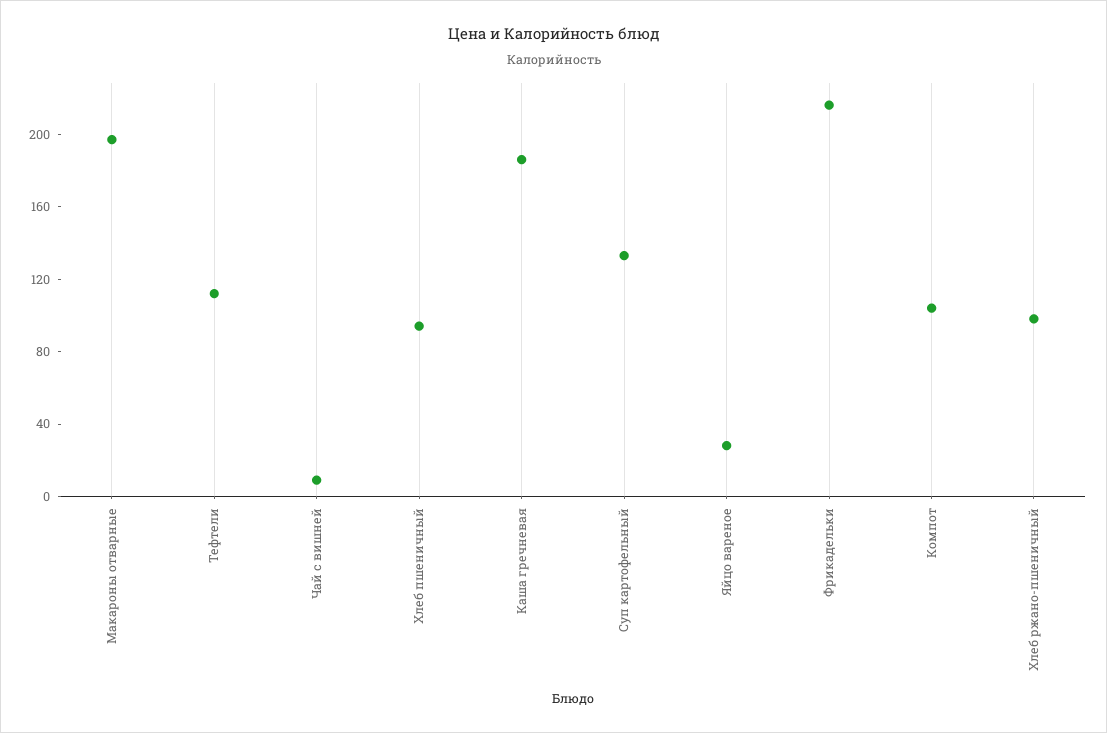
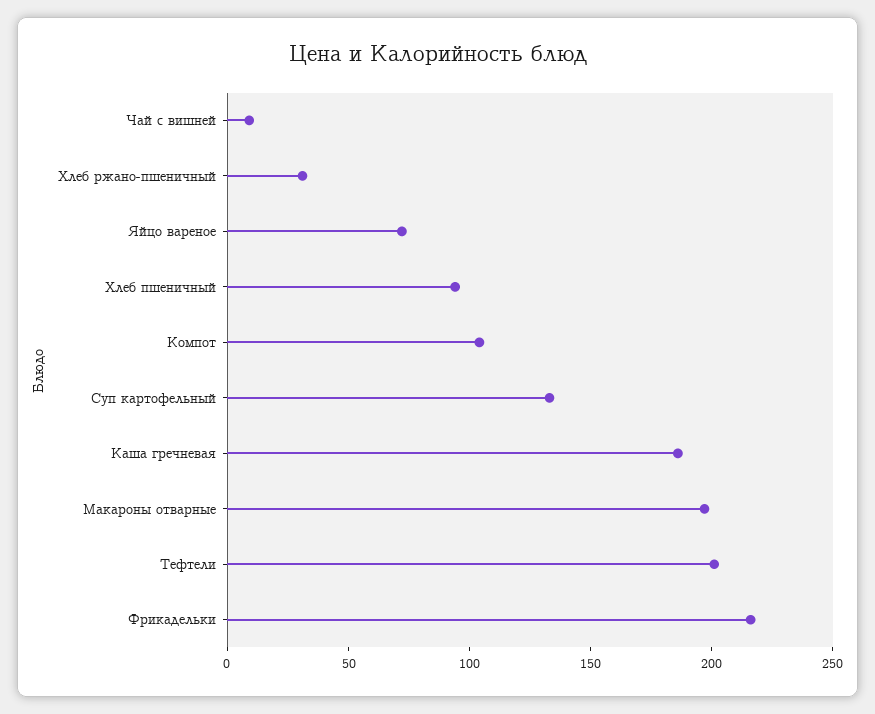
  {
    "Макароны отварные": 200,
-   "Тефтели": 110,
+   "Тефтели": 200,
    "Чай с вишней": 10,
    "Хлеб пшеничный": 90,
    "Каша гречневая": 190,
    "Суп картофельный": 130,
-   "Яйцо вареное": 30,
+   "Яйцо вареное": 70,
    "Фрикадельки": 220,
    "Компот": 100,
-   "Хлеб ржано-пшеничный": 100
+   "Хлеб ржано-пшеничный": 30
  }

